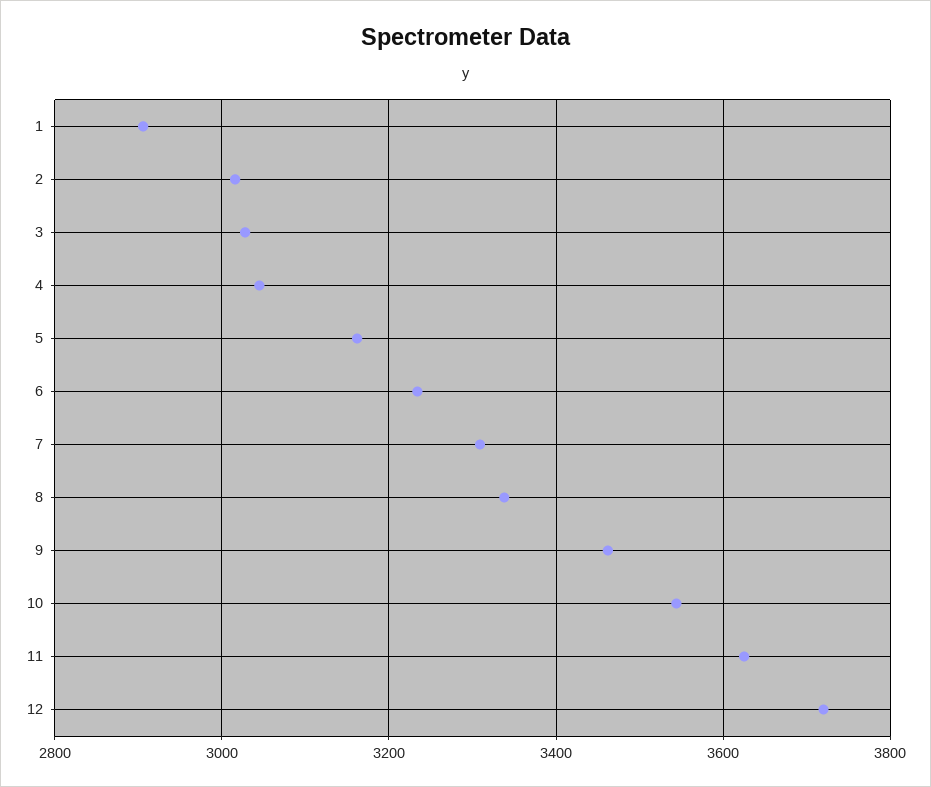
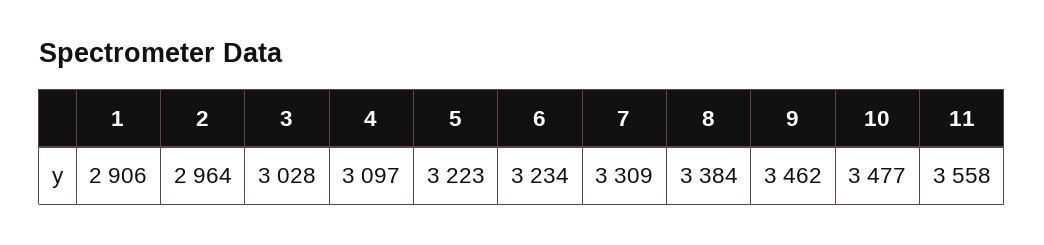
  {
    "1": 2906,
-   "2": 3020,
+   "2": 2964,
    "3": 3028,
-   "4": 3040,
+   "4": 3097,
-   "5": 3160,
+   "5": 3223,
    "6": 3234,
    "7": 3309,
-   "8": 3340,
+   "8": 3384,
    "9": 3462,
-   "10": 3540,
+   "10": 3477,
-   "11": 3620,
+   "11": 3558
-   "12": 3720
  }

